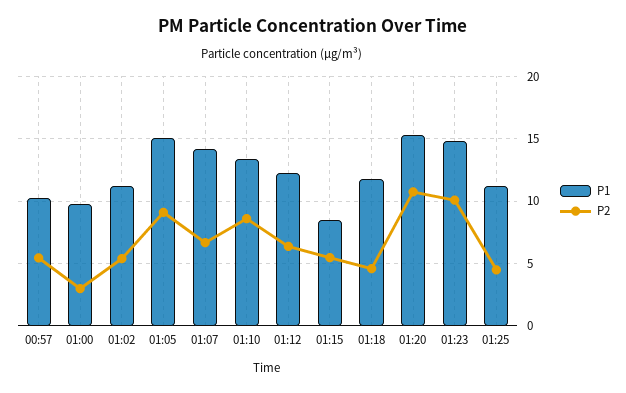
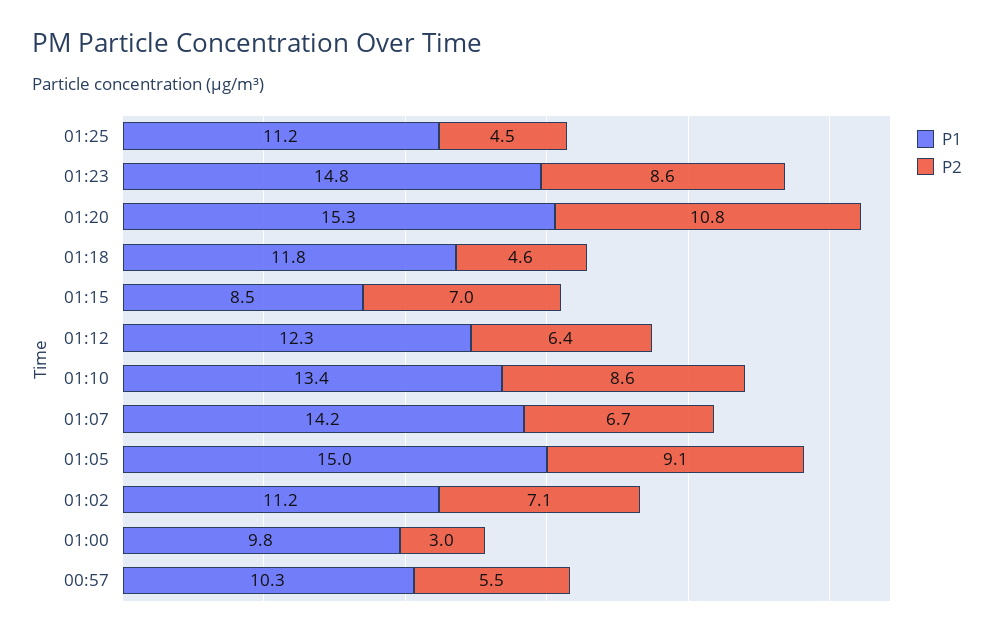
  {
    "P1": {
      "00:57": 10.3,
      "01:00": 9.8,
      "01:02": 11.2,
      "01:05": 15,
      "01:07": 14.2,
      "01:10": 13.4,
      "01:12": 12.3,
      "01:15": 8.5,
      "01:18": 11.8,
      "01:20": 15.3,
      "01:23": 14.8,
      "01:25": 11.2
    },
    "P2": {
      "00:57": 5.5,
      "01:00": 3,
-     "01:02": 5.5,
+     "01:02": 7.1,
      "01:05": 9.1,
      "01:07": 6.7,
      "01:10": 8.6,
      "01:12": 6.4,
-     "01:15": 5.5,
+     "01:15": 7,
      "01:18": 4.6,
      "01:20": 10.8,
-     "01:23": 10,
+     "01:23": 8.6,
      "01:25": 4.5
    }
  }

